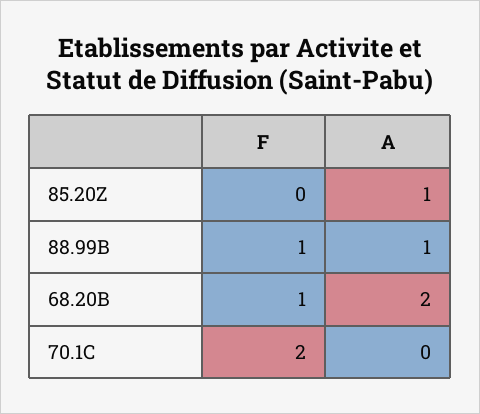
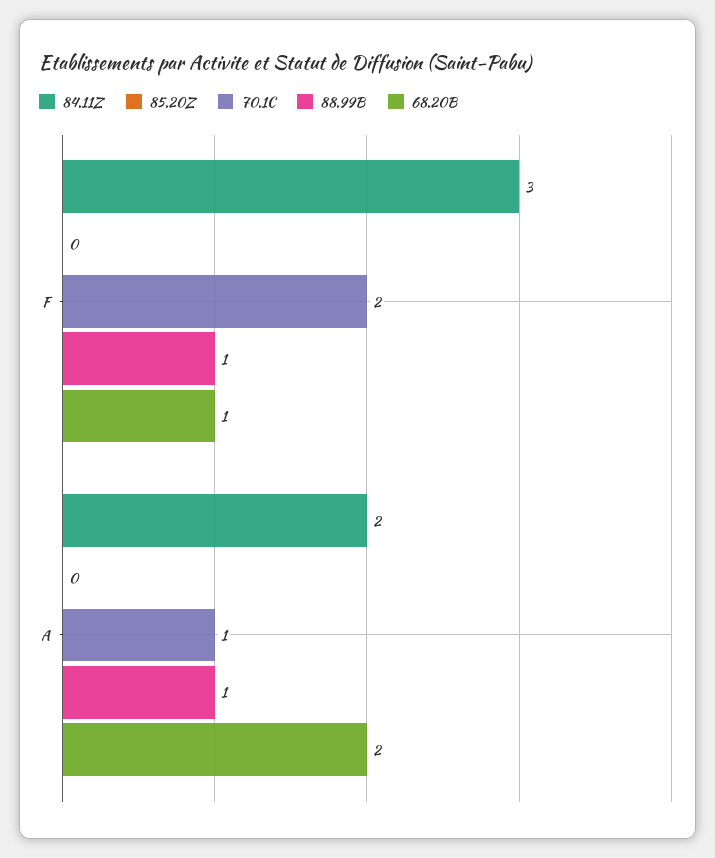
  {
    "85.20Z": {
      "F": 0,
-     "A": 1
+     "A": 0
    },
    "88.99B": {
      "F": 1,
      "A": 1
    },
    "68.20B": {
      "F": 1,
      "A": 2
    },
    "70.1C": {
      "F": 2,
-     "A": 0
+     "A": 1
-   }
+   },
+   "84.11Z": {
+     "F": 3,
+     "A": 2
+   }
  }

